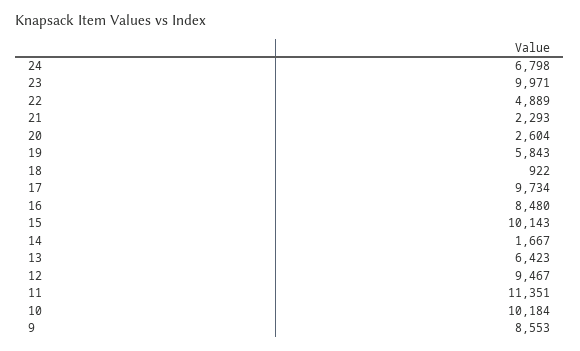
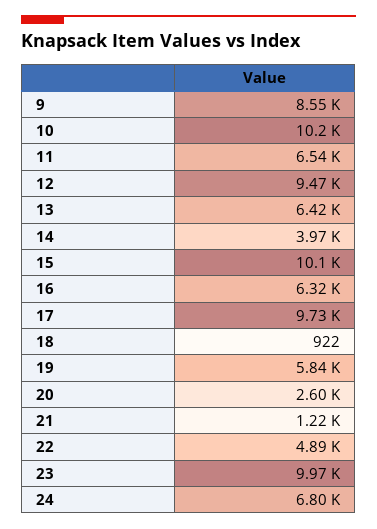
  {
    "24": 6798,
    "23": 9971,
    "22": 4889,
-   "21": 2293,
+   "21": 1220,
    "20": 2604,
    "19": 5843,
    "18": 922,
    "17": 9734,
-   "16": 8480,
+   "16": 6320,
    "15": 10143,
-   "14": 1667,
+   "14": 3970,
    "13": 6423,
    "12": 9467,
-   "11": 11351,
+   "11": 6540,
    "10": 10184,
    "9": 8553
  }

